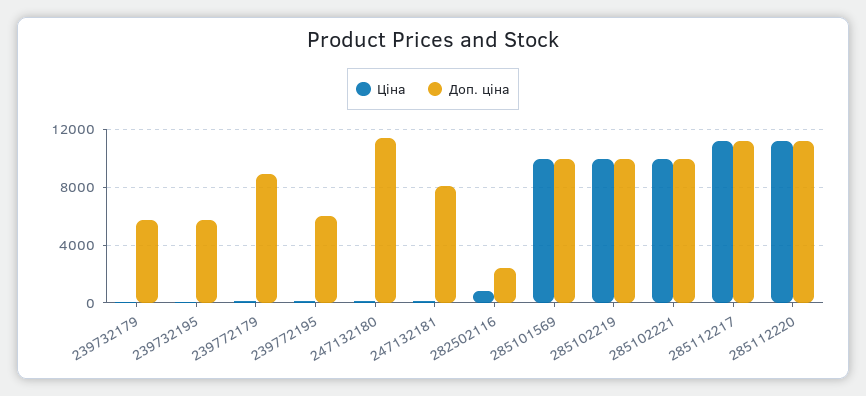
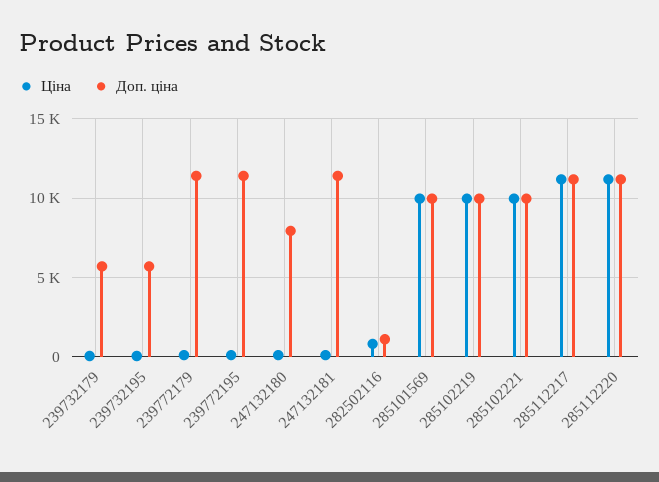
  {
    "Ціна": {
      "239732179": 0,
      "239732195": 0,
      "239772179": 0,
      "239772195": 0,
      "247132180": 0,
      "247132181": 0,
      "282502116": 1000,
      "285101569": 10000,
      "285102219": 10000,
      "285102221": 10000,
      "285112217": 11000,
      "285112220": 11000
    },
    "Доп. ціна": {
      "239732179": 5500,
      "239732195": 5500,
-     "239772179": 9000,
+     "239772179": 11500,
-     "239772195": 6000,
+     "239772195": 11500,
-     "247132180": 11500,
+     "247132180": 8000,
-     "247132181": 8000,
+     "247132181": 11500,
-     "282502116": 2500,
+     "282502116": 1000,
      "285101569": 10000,
      "285102219": 10000,
      "285102221": 10000,
      "285112217": 11000,
      "285112220": 11000
    }
  }

